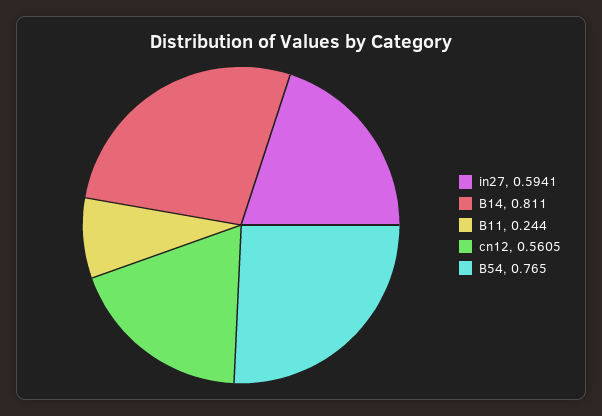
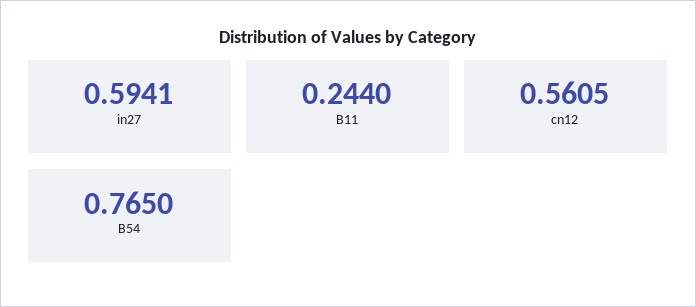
  {
    "in27": 0.5941,
-   "B14": 0.811,
    "B11": 0.244,
    "cn12": 0.5605,
    "B54": 0.765
  }

